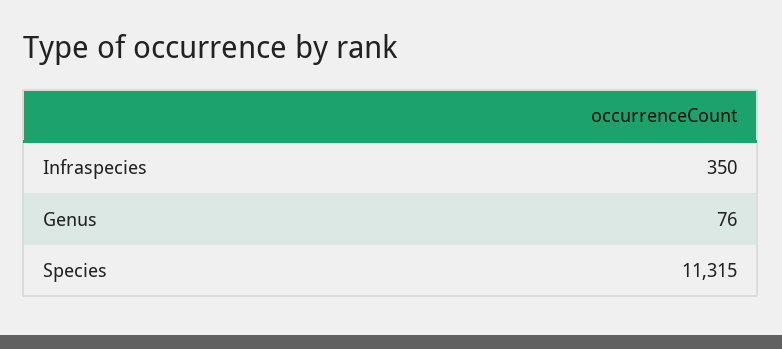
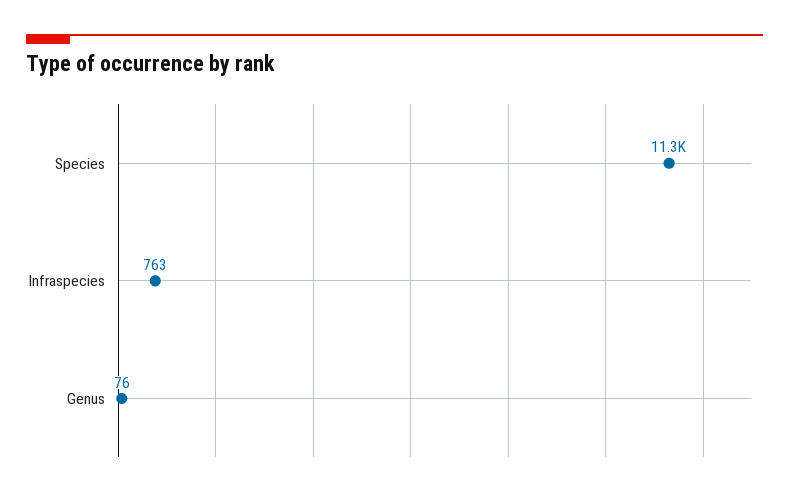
  {
-   "Infraspecies": 350,
+   "Infraspecies": 763,
    "Genus": 76,
    "Species": 11315
  }

